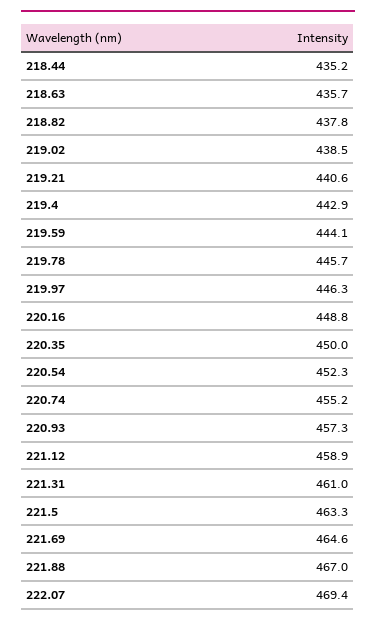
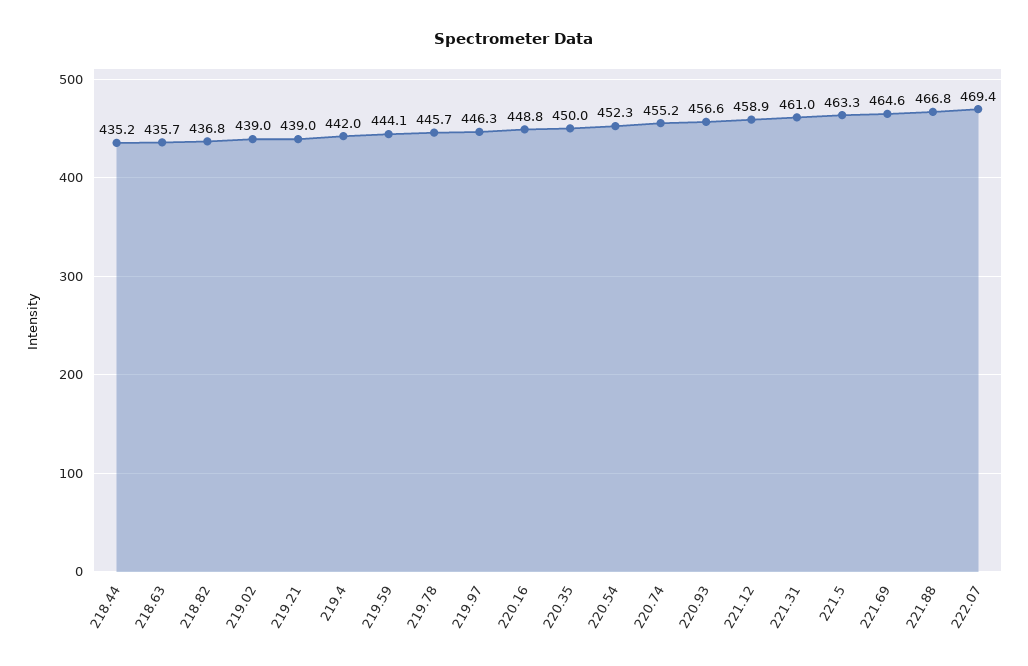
  {
    "218.44": 435.2,
    "218.63": 435.7,
-   "218.82": 437.8,
+   "218.82": 436.8,
-   "219.02": 438.5,
+   "219.02": 439,
-   "219.21": 440.6,
+   "219.21": 439,
-   "219.4": 442.9,
+   "219.4": 442,
    "219.59": 444.1,
    "219.78": 445.7,
    "219.97": 446.3,
    "220.16": 448.8,
    "220.35": 450,
    "220.54": 452.3,
    "220.74": 455.2,
-   "220.93": 457.3,
+   "220.93": 456.6,
    "221.12": 458.9,
    "221.31": 461,
    "221.5": 463.3,
    "221.69": 464.6,
-   "221.88": 467,
+   "221.88": 466.8,
    "222.07": 469.4
  }

